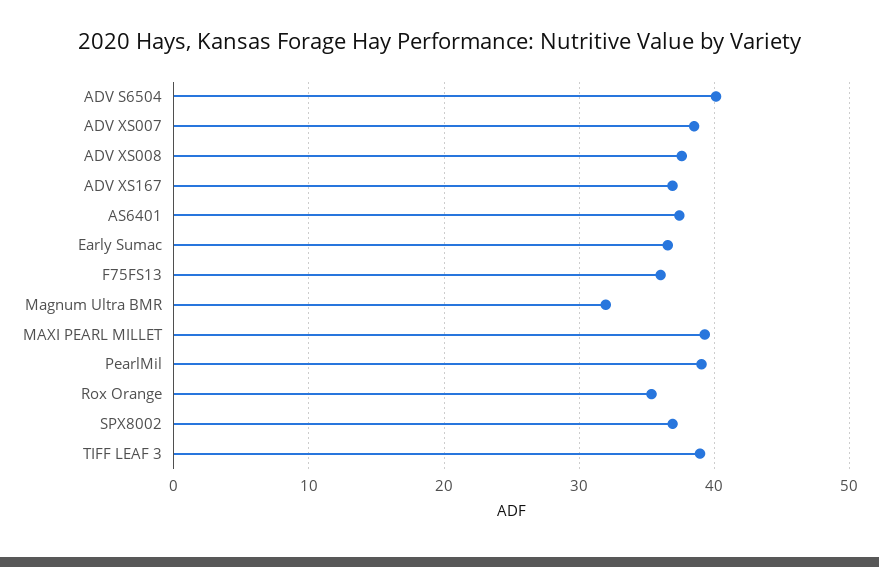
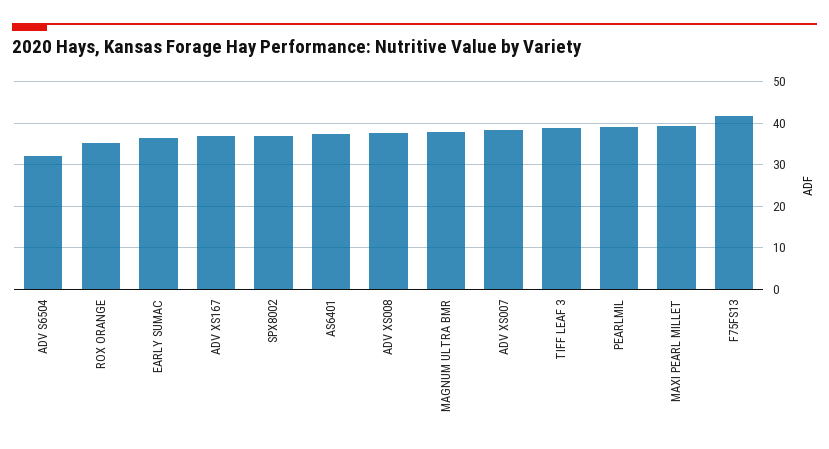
  {
-   "ADV S6504": 40,
+   "ADV S6504": 32,
    "ADV XS007": 39,
    "ADV XS008": 38,
    "ADV XS167": 37,
    "AS6401": 37,
    "Early Sumac": 37,
-   "F75FS13": 36,
+   "F75FS13": 42,
-   "Magnum Ultra BMR": 32,
+   "Magnum Ultra BMR": 38,
    "MAXI PEARL MILLET": 39,
    "PearlMil": 39,
    "Rox Orange": 35,
    "SPX8002": 37,
    "TIFF LEAF 3": 39
  }

